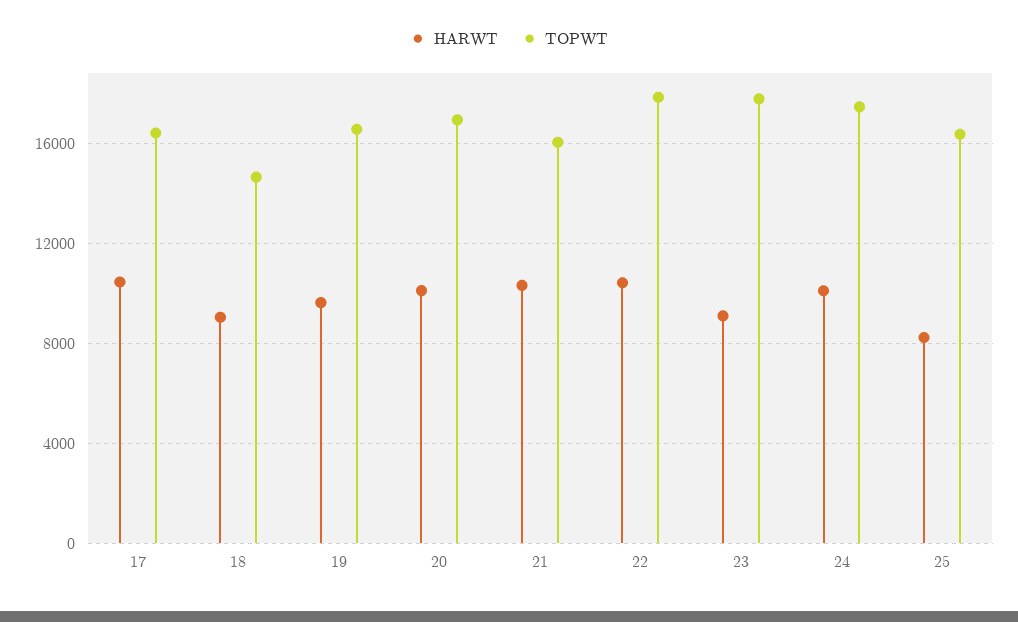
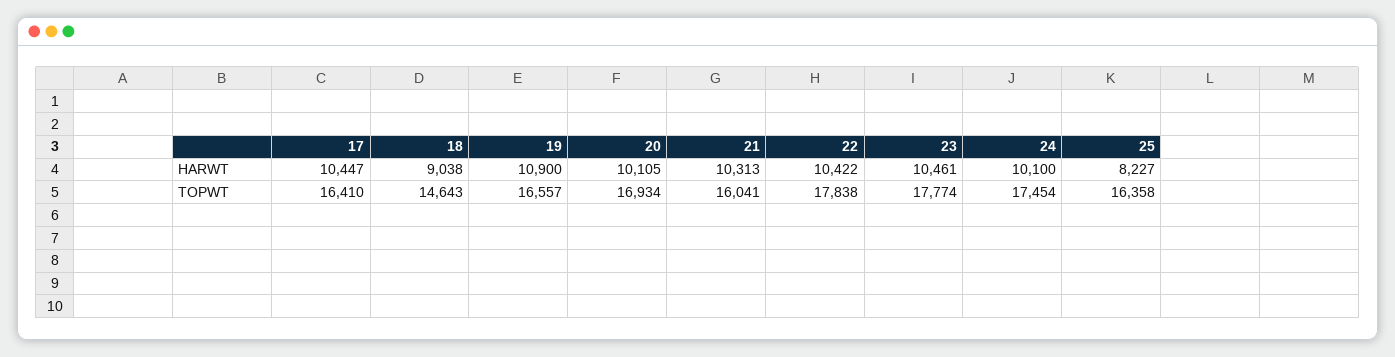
  {
    "HARWT": {
      "17": 10447,
      "18": 9038,
-     "19": 9500,
+     "19": 10900,
      "20": 10105,
      "21": 10313,
      "22": 10422,
-     "23": 9000,
+     "23": 10461,
      "24": 10100,
      "25": 8227
    },
    "TOPWT": {
      "17": 16410,
      "18": 14643,
      "19": 16557,
      "20": 16934,
      "21": 16041,
      "22": 17838,
      "23": 17774,
      "24": 17454,
      "25": 16358
    }
  }

